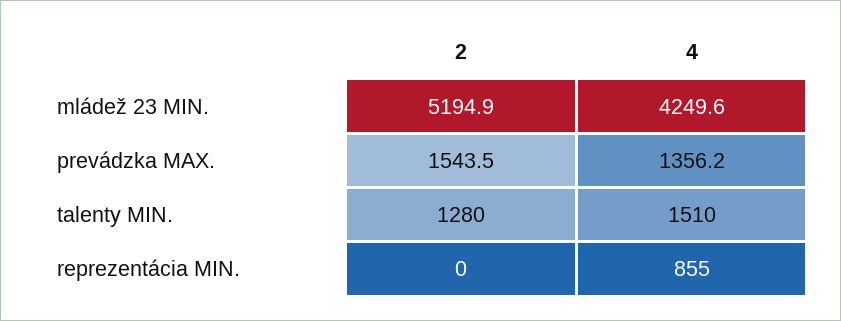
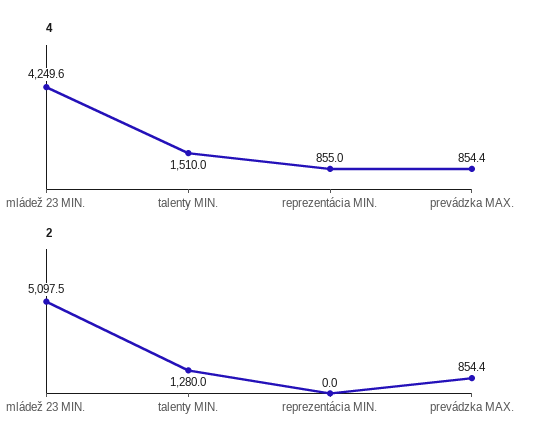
  {
    "2": {
-     "mládež 23 MIN.": 5194.9,
+     "mládež 23 MIN.": 5097.5,
-     "prevádzka MAX.": 1543.5,
+     "prevádzka MAX.": 854.4,
      "talenty MIN.": 1280,
      "reprezentácia MIN.": 0
    },
    "4": {
      "mládež 23 MIN.": 4249.6,
-     "prevádzka MAX.": 1356.2,
+     "prevádzka MAX.": 854.4,
      "talenty MIN.": 1510,
      "reprezentácia MIN.": 855
    }
  }

